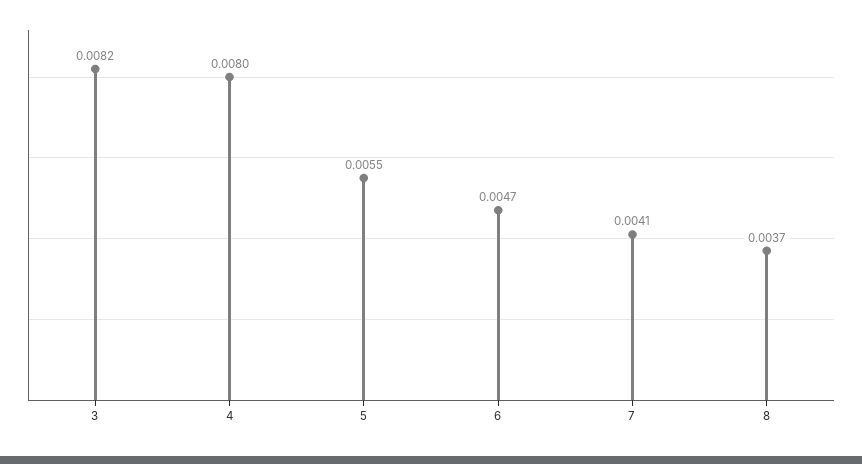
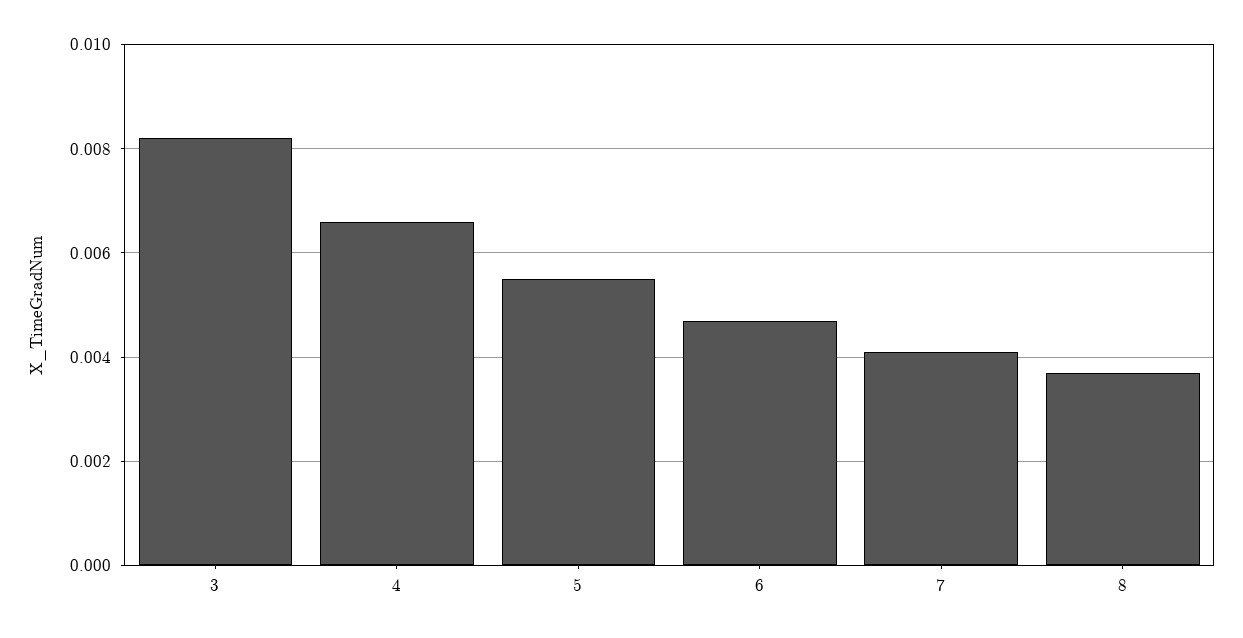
  {
    "3": 0.0082,
-   "4": 0.008,
+   "4": 0.0065,
    "5": 0.0055,
    "6": 0.0047,
    "7": 0.0041,
    "8": 0.0037
  }

